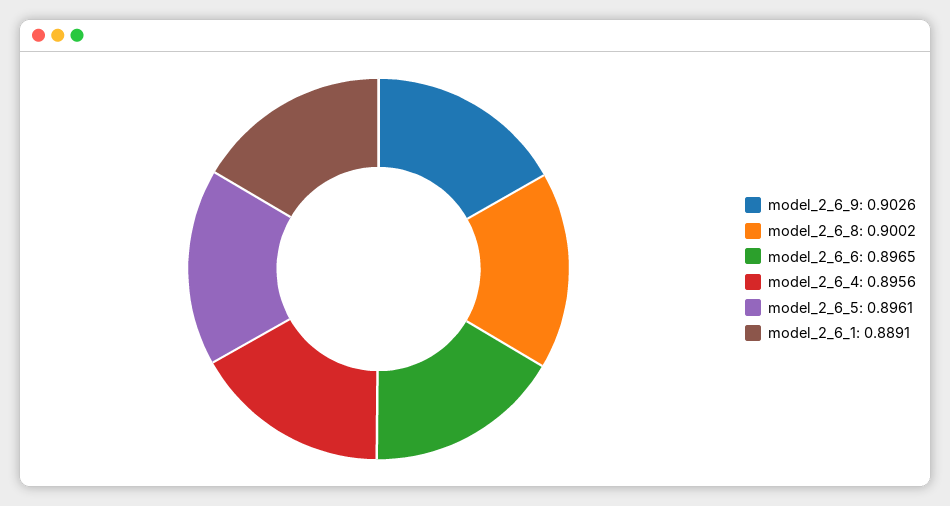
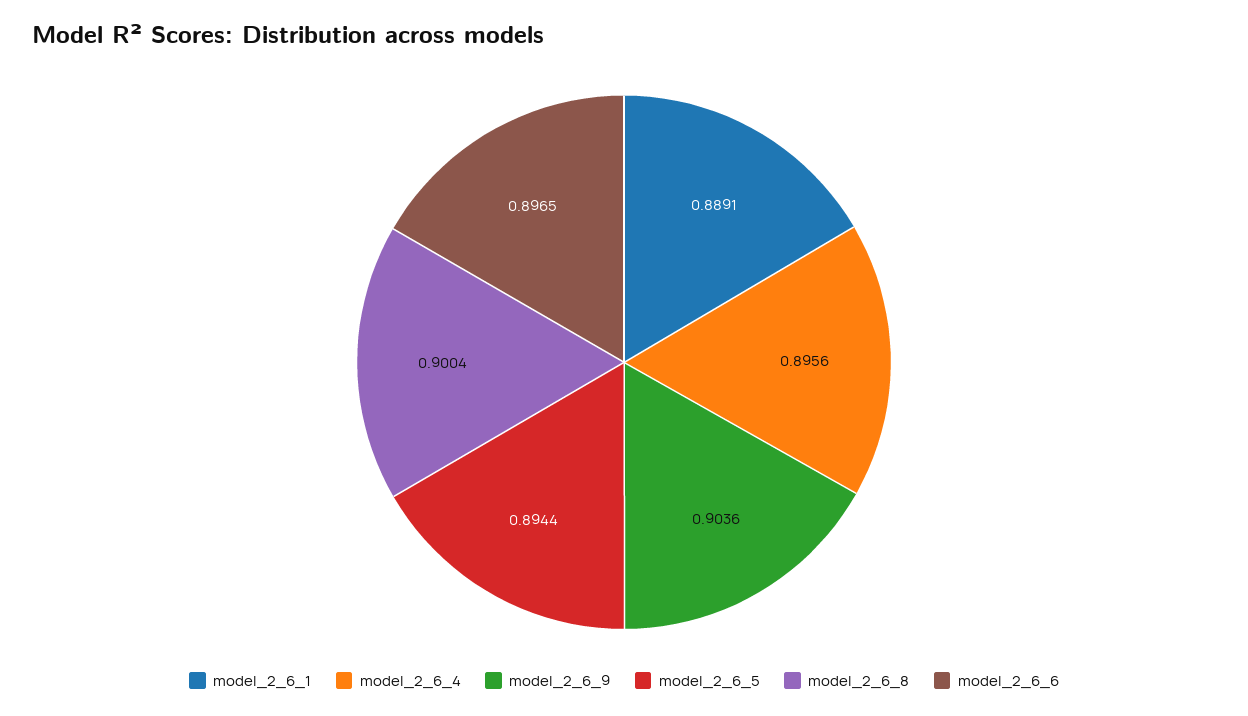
  {
-   "model_2_6_9": 0.9026,
+   "model_2_6_9": 0.9036,
-   "model_2_6_8": 0.9002,
+   "model_2_6_8": 0.9004,
    "model_2_6_6": 0.8965,
    "model_2_6_4": 0.8956,
-   "model_2_6_5": 0.8961,
+   "model_2_6_5": 0.8944,
    "model_2_6_1": 0.8891
  }

